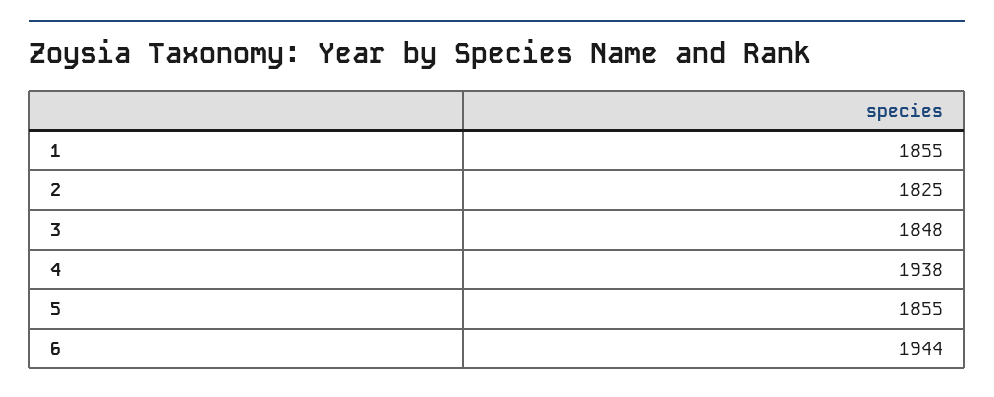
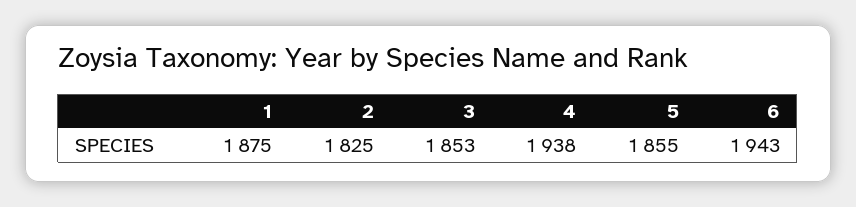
  {
-   "1": 1855,
+   "1": 1875,
    "2": 1825,
-   "3": 1848,
+   "3": 1853,
    "4": 1938,
    "5": 1855,
-   "6": 1944
+   "6": 1943
  }

